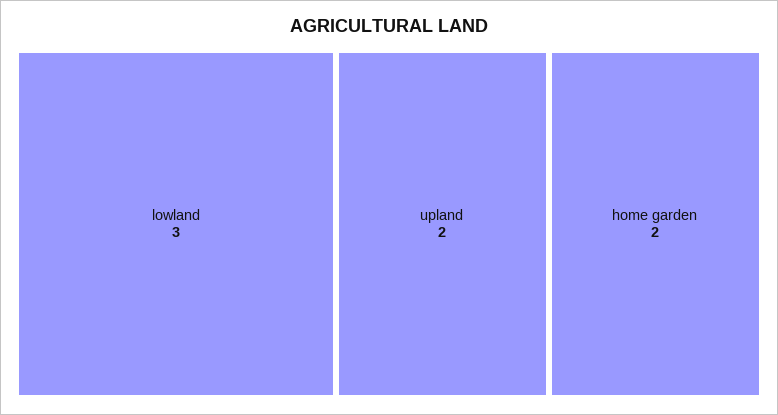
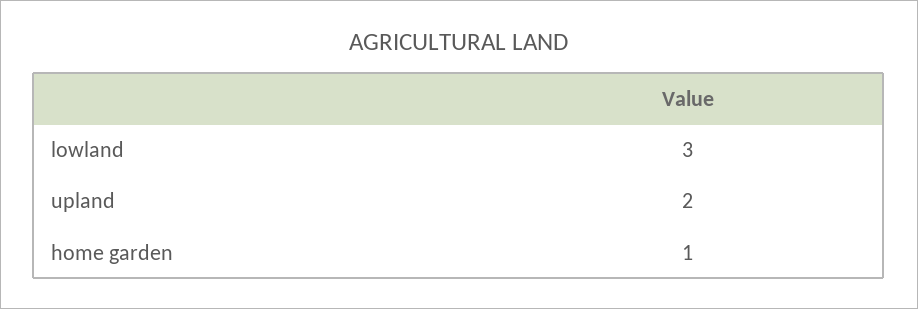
  {
    "lowland": 3,
    "upland": 2,
-   "home garden": 2
+   "home garden": 1
  }

